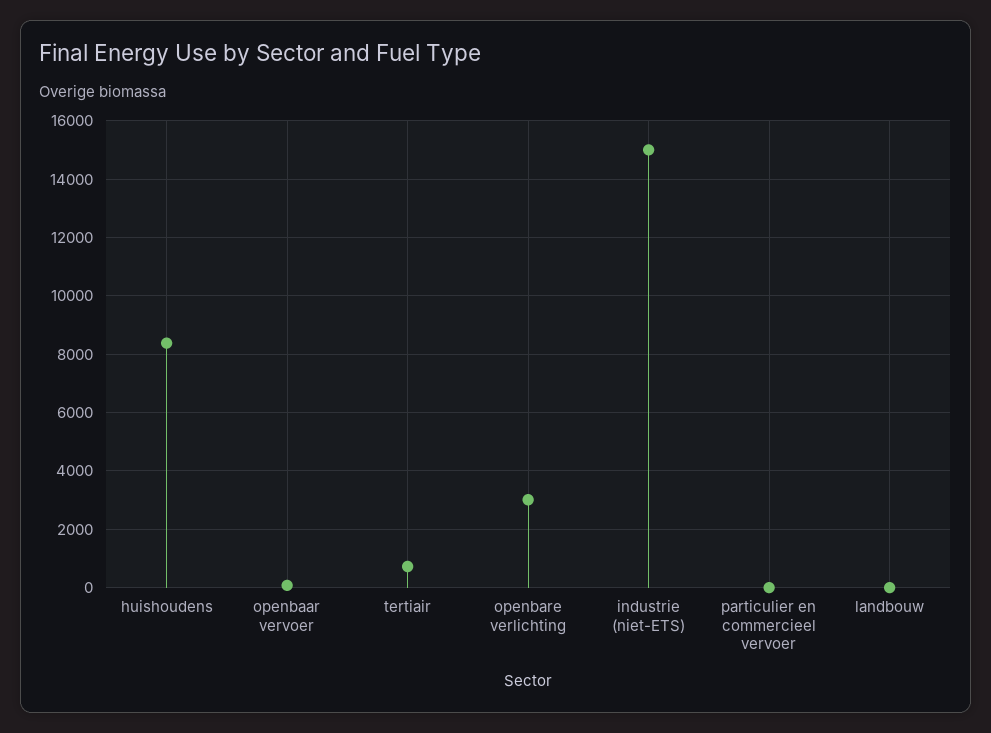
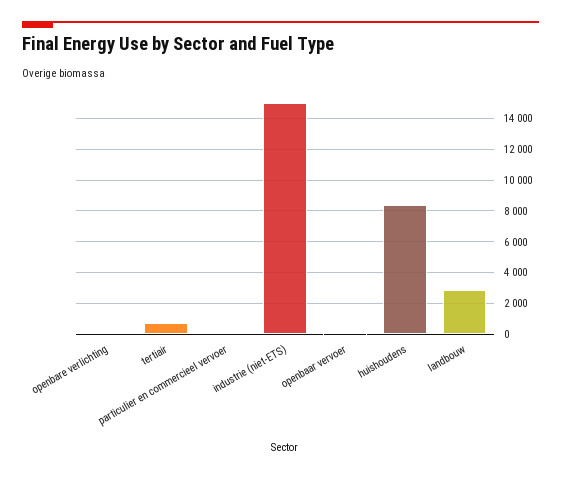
  {
    "huishoudens": 8500,
    "openbaar vervoer": 0,
    "tertiair": 750,
-   "openbare verlichting": 3000,
+   "openbare verlichting": 0,
    "industrie (niet-ETS)": 15000,
    "particulier en commercieel vervoer": 0,
-   "landbouw": 0
+   "landbouw": 3000
  }

